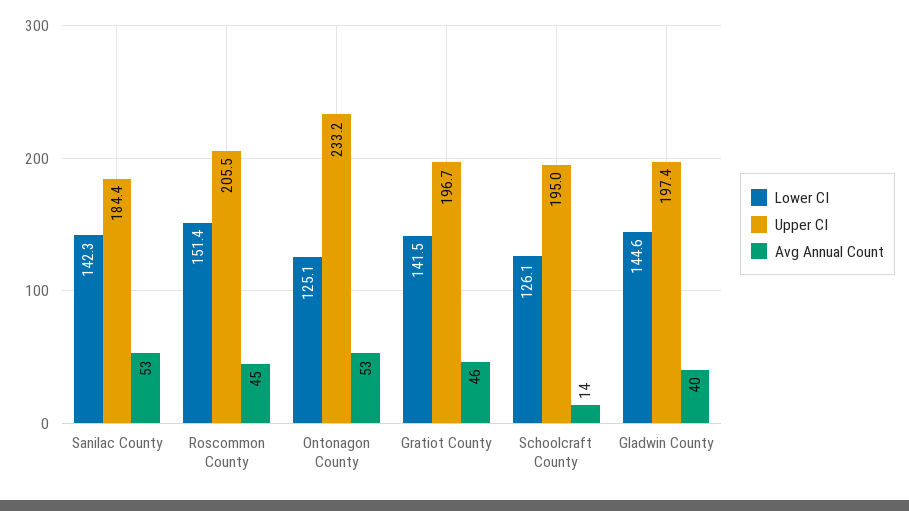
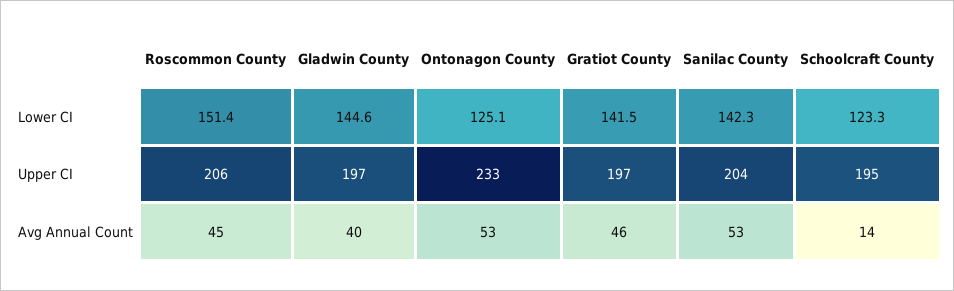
  {
    "Lower CI": {
      "Sanilac County": 142.3,
      "Roscommon County": 151.4,
      "Ontonagon County": 125.1,
      "Gratiot County": 141.5,
-     "Schoolcraft County": 126.1,
+     "Schoolcraft County": 123.3,
      "Gladwin County": 144.6
    },
    "Upper CI": {
-     "Sanilac County": 184.4,
+     "Sanilac County": 204,
      "Roscommon County": 205.5,
      "Ontonagon County": 233.2,
      "Gratiot County": 196.7,
      "Schoolcraft County": 195,
      "Gladwin County": 197.4
    },
    "Avg Annual Count": {
      "Sanilac County": 53,
      "Roscommon County": 45,
      "Ontonagon County": 53,
      "Gratiot County": 46,
      "Schoolcraft County": 14,
      "Gladwin County": 40
    }
  }

